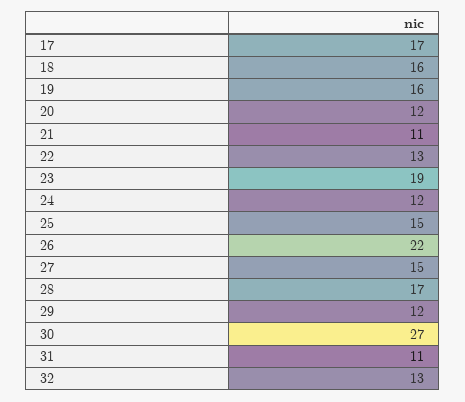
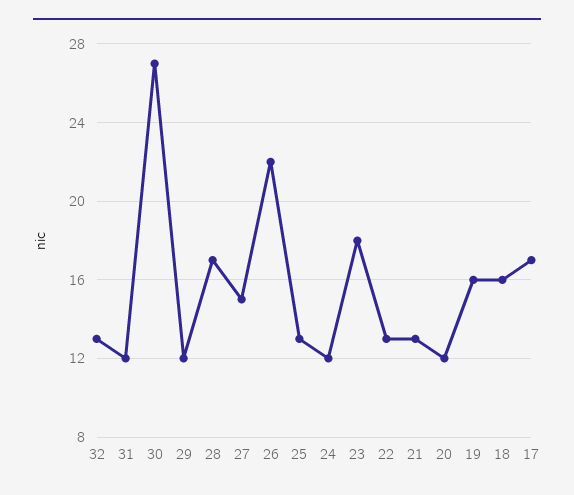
  {
    "17": 17,
    "18": 16,
    "19": 16,
    "20": 12,
-   "21": 11,
+   "21": 13,
    "22": 13,
-   "23": 19,
+   "23": 18,
    "24": 12,
-   "25": 15,
+   "25": 13,
    "26": 22,
    "27": 15,
    "28": 17,
    "29": 12,
    "30": 27,
-   "31": 11,
+   "31": 12,
    "32": 13
  }

